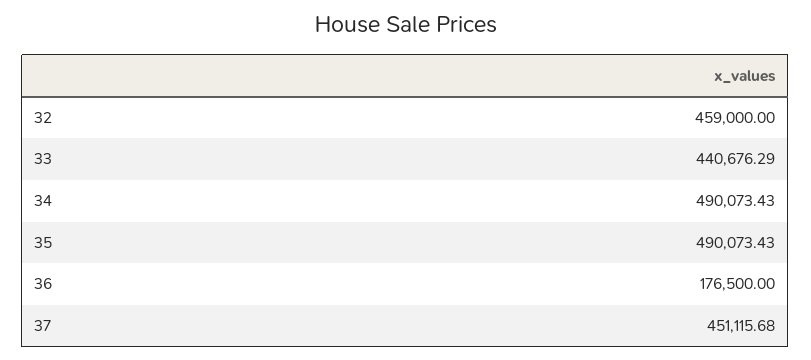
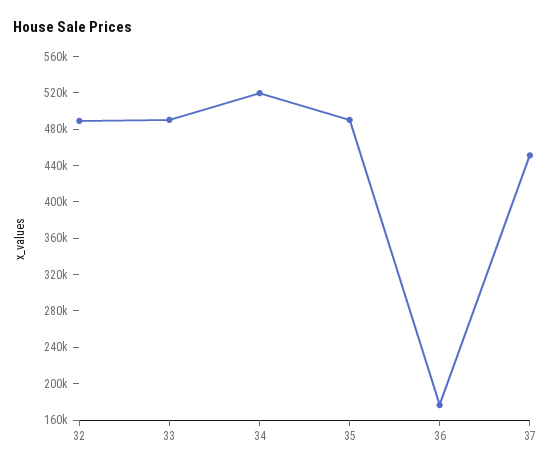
  {
-   "32": 459000,
+   "32": 490000,
-   "33": 440676.29,
+   "33": 490000,
-   "34": 490073.43,
+   "34": 520000,
    "35": 490073.43,
    "36": 176500,
    "37": 451115.68
  }

